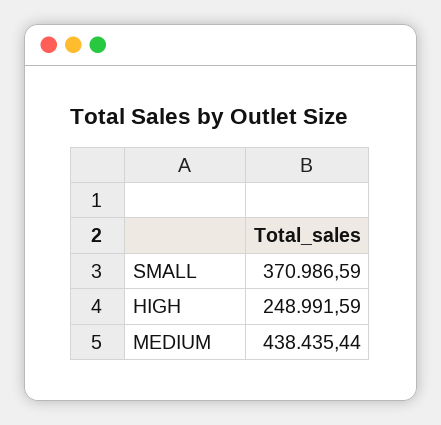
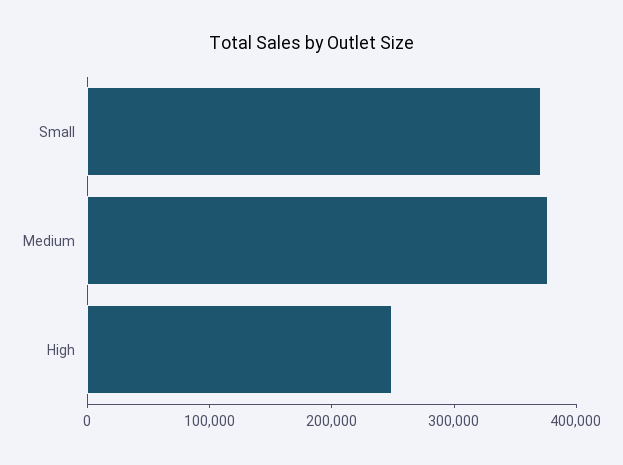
  {
    "SMALL": 370986.59,
    "HIGH": 248991.59,
-   "MEDIUM": 438435.44
+   "MEDIUM": 380000
  }

